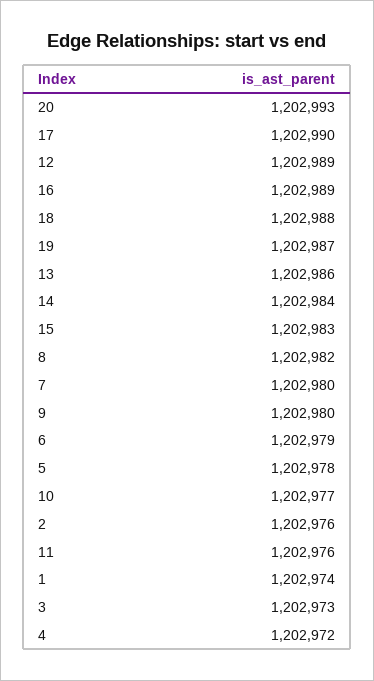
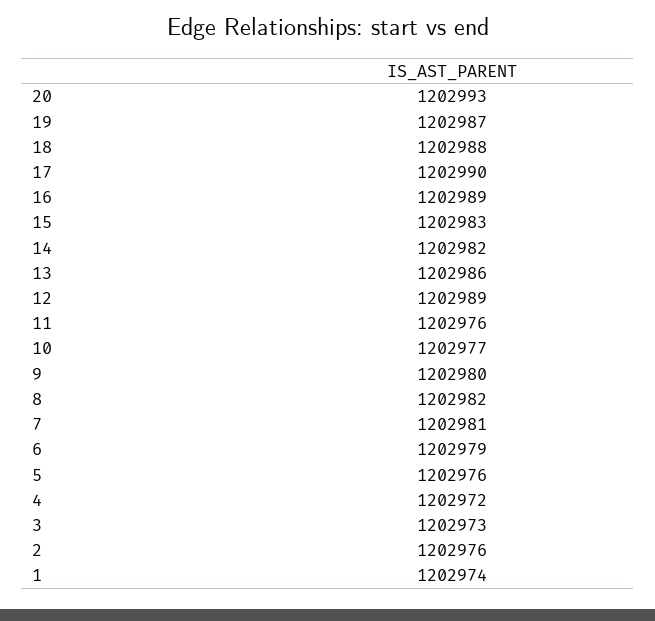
  {
    "20": 1202993,
    "17": 1202990,
    "12": 1202989,
    "16": 1202989,
    "18": 1202988,
    "19": 1202987,
    "13": 1202986,
-   "14": 1202984,
+   "14": 1202982,
    "15": 1202983,
    "8": 1202982,
-   "7": 1202980,
+   "7": 1202981,
    "9": 1202980,
    "6": 1202979,
-   "5": 1202978,
+   "5": 1202976,
    "10": 1202977,
    "2": 1202976,
    "11": 1202976,
    "1": 1202974,
    "3": 1202973,
    "4": 1202972
  }

